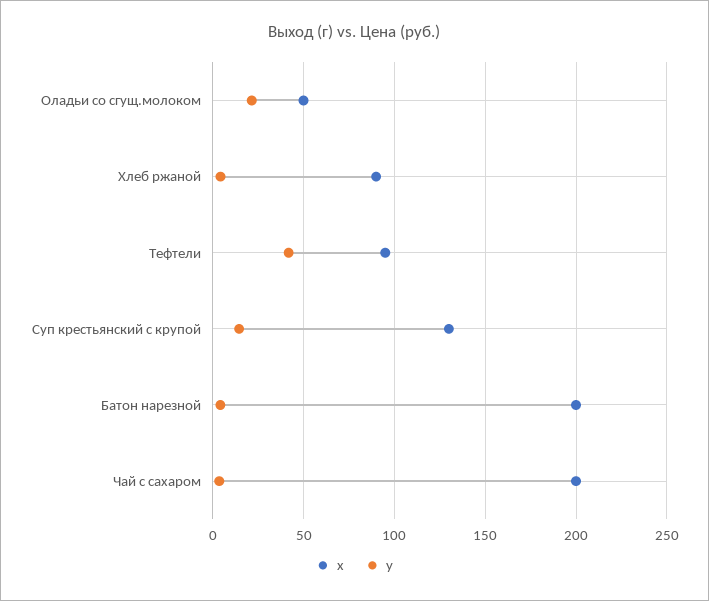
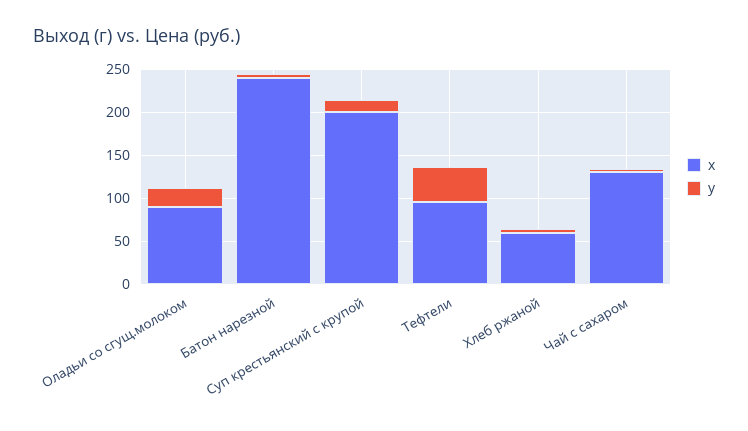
  {
    "x": {
-     "Оладьи со сгущ.молоком": 50,
+     "Оладьи со сгущ.молоком": 90,
-     "Хлеб ржаной": 90,
+     "Хлеб ржаной": 60,
      "Тефтели": 95,
-     "Суп крестьянский с крупой": 130,
+     "Суп крестьянский с крупой": 200,
-     "Батон нарезной": 200,
+     "Батон нарезной": 240,
-     "Чай с сахаром": 200
+     "Чай с сахаром": 130
    },
    "y": {
      "Оладьи со сгущ.молоком": 20,
      "Хлеб ржаной": 5,
      "Тефтели": 40,
      "Суп крестьянский с крупой": 15,
      "Батон нарезной": 5,
      "Чай с сахаром": 5
    }
  }

